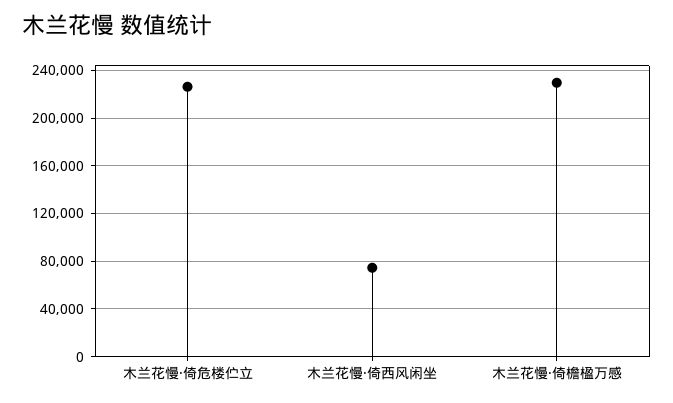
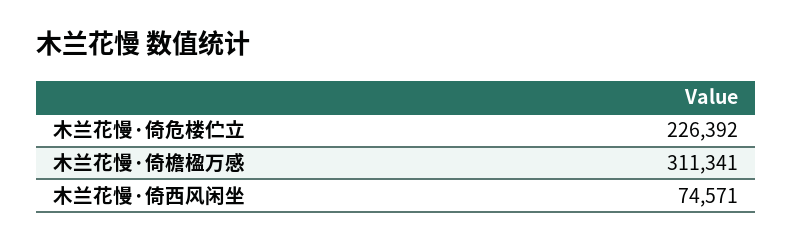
  {
    "木兰花慢·倚危楼伫立": 226392,
    "木兰花慢·倚西风闲坐": 74571,
-   "木兰花慢·倚檐楹万感": 230000
+   "木兰花慢·倚檐楹万感": 311341
  }

